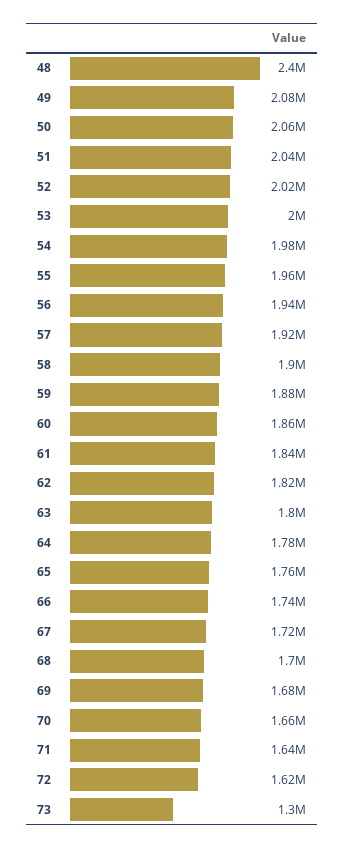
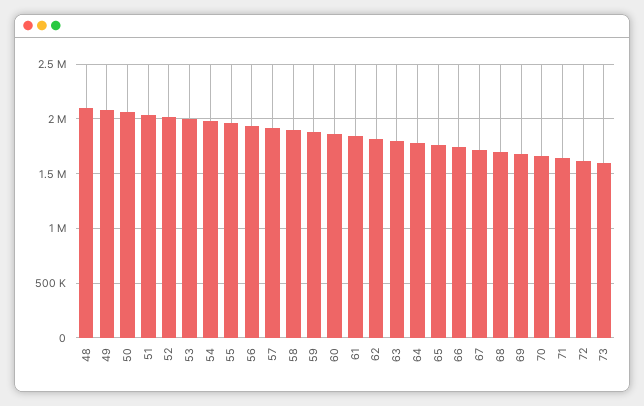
  {
-   "48": 2400000,
+   "48": 2100000,
    "49": 2080000,
    "50": 2060000,
    "51": 2040000,
    "52": 2020000,
    "53": 2000000,
    "54": 1980000,
    "55": 1960000,
    "56": 1940000,
    "57": 1920000,
    "58": 1900000,
    "59": 1880000,
    "60": 1860000,
    "61": 1840000,
    "62": 1820000,
    "63": 1800000,
    "64": 1780000,
    "65": 1760000,
    "66": 1740000,
    "67": 1720000,
    "68": 1700000,
    "69": 1680000,
    "70": 1660000,
    "71": 1640000,
    "72": 1620000,
-   "73": 1300000
+   "73": 1600000
  }

